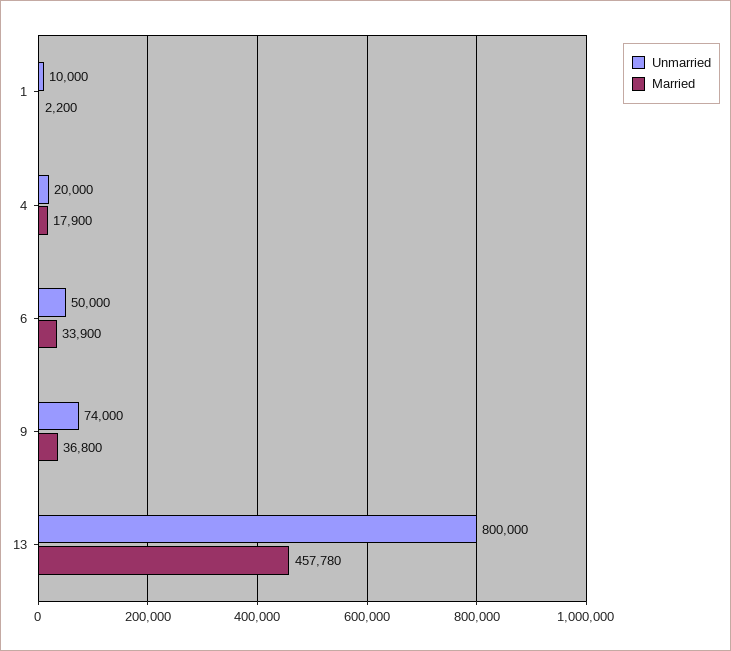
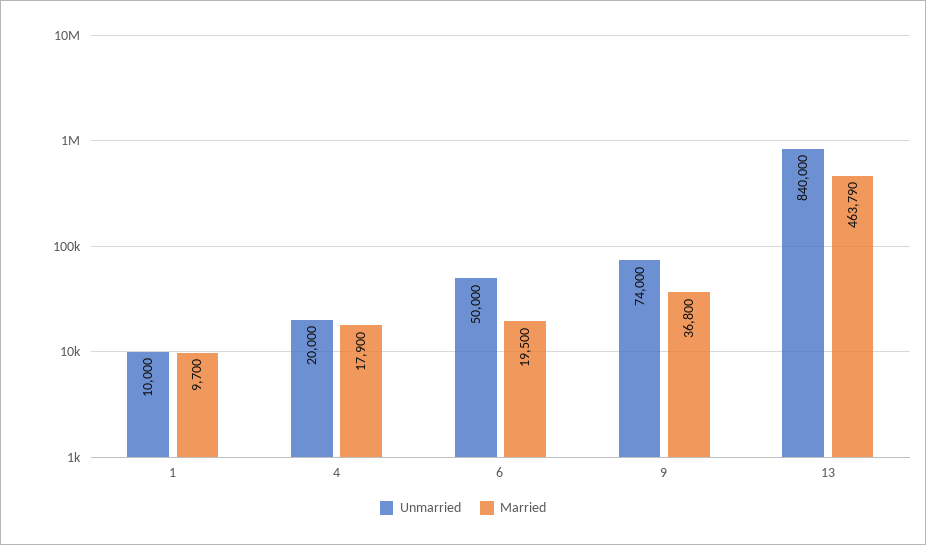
  {
    "Unmarried": {
      "1": 10000,
      "4": 20000,
      "6": 50000,
      "9": 74000,
-     "13": 800000
+     "13": 840000
    },
    "Married": {
-     "1": 2200,
+     "1": 9700,
      "4": 17900,
-     "6": 33900,
+     "6": 19500,
      "9": 36800,
-     "13": 457780
+     "13": 463790
    }
  }

